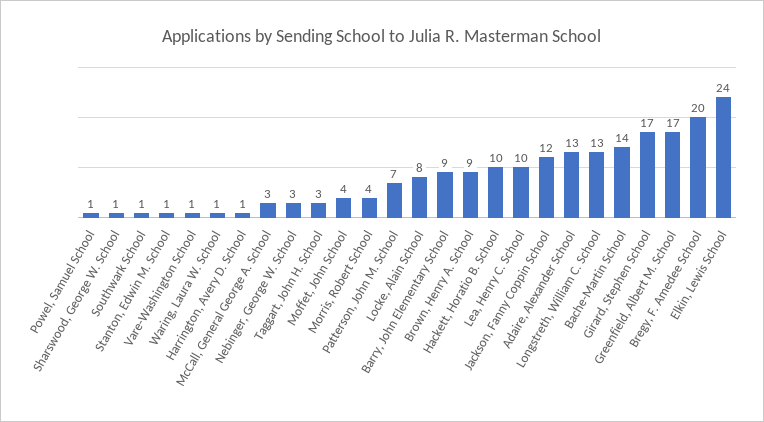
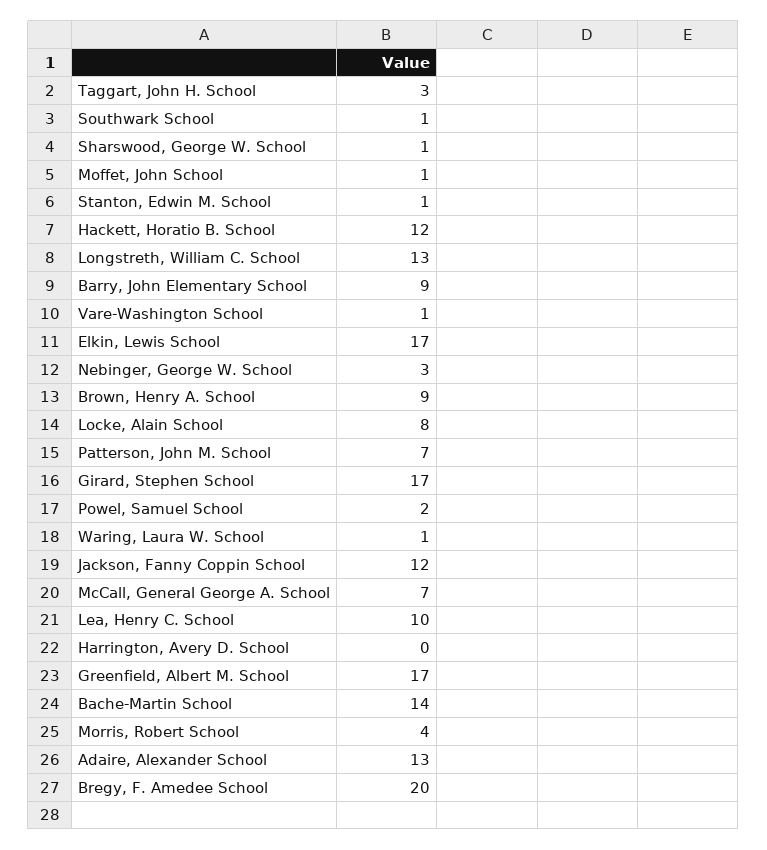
  {
-   "Powel, Samuel School": 1,
+   "Powel, Samuel School": 2,
    "Sharswood, George W. School": 1,
    "Southwark School": 1,
    "Stanton, Edwin M. School": 1,
    "Vare-Washington School": 1,
    "Waring, Laura W. School": 1,
-   "Harrington, Avery D. School": 1,
+   "Harrington, Avery D. School": 0,
-   "McCall, General George A. School": 3,
+   "McCall, General George A. School": 7,
    "Nebinger, George W. School": 3,
    "Taggart, John H. School": 3,
-   "Moffet, John School": 4,
+   "Moffet, John School": 1,
    "Morris, Robert School": 4,
    "Patterson, John M. School": 7,
    "Locke, Alain School": 8,
    "Barry, John Elementary School": 9,
    "Brown, Henry A. School": 9,
-   "Hackett, Horatio B. School": 10,
+   "Hackett, Horatio B. School": 12,
    "Lea, Henry C. School": 10,
    "Jackson, Fanny Coppin School": 12,
    "Adaire, Alexander School": 13,
    "Longstreth, William C. School": 13,
    "Bache-Martin School": 14,
    "Girard, Stephen School": 17,
    "Greenfield, Albert M. School": 17,
    "Bregy, F. Amedee School": 20,
-   "Elkin, Lewis School": 24
+   "Elkin, Lewis School": 17
  }

